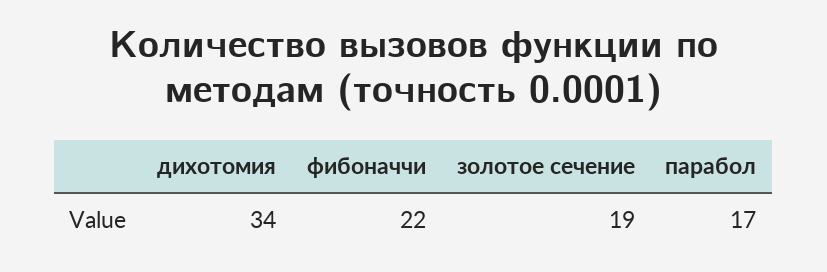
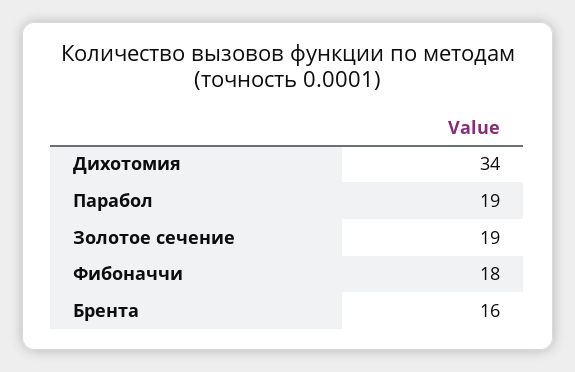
  {
    "дихотомия": 34,
-   "фибоначчи": 22,
+   "фибоначчи": 18,
    "золотое сечение": 19,
-   "парабол": 17
+   "парабол": 19,
+   "Брента": 16
  }

